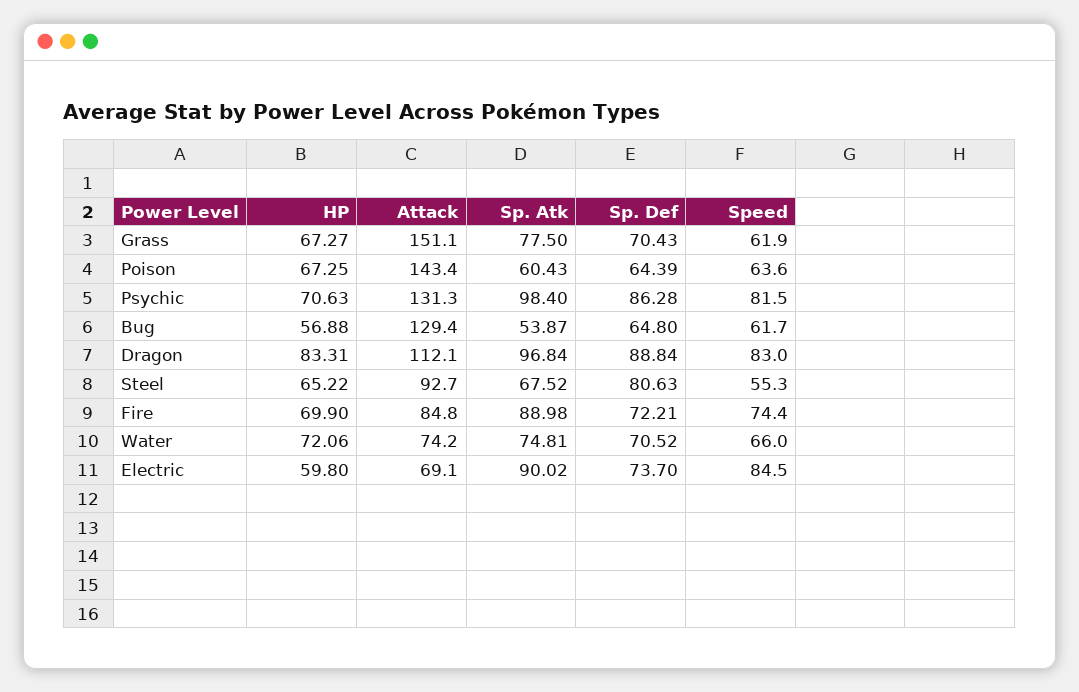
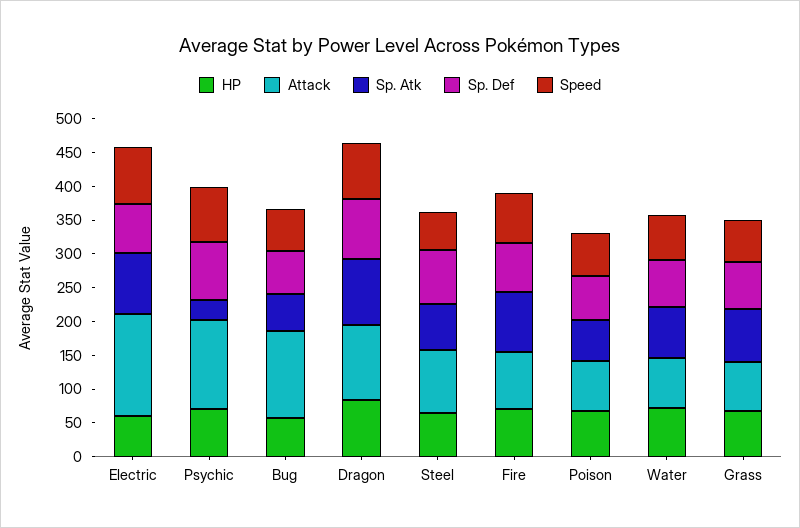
  {
    "HP": {
      "Grass": 67.27,
      "Poison": 67.25,
      "Psychic": 70.63,
      "Bug": 56.88,
      "Dragon": 83.31,
      "Steel": 65.22,
      "Fire": 69.9,
      "Water": 72.06,
      "Electric": 59.8
    },
    "Attack": {
-     "Grass": 151.1,
+     "Grass": 75,
-     "Poison": 143.4,
+     "Poison": 75,
      "Psychic": 131.3,
      "Bug": 129.4,
      "Dragon": 112.1,
      "Steel": 92.7,
      "Fire": 84.8,
      "Water": 74.2,
-     "Electric": 69.1
+     "Electric": 150
    },
    "Sp. Atk": {
      "Grass": 77.5,
      "Poison": 60.43,
-     "Psychic": 98.4,
+     "Psychic": 25,
      "Bug": 53.87,
      "Dragon": 96.84,
      "Steel": 67.52,
      "Fire": 88.98,
      "Water": 74.81,
      "Electric": 90.02
    },
    "Sp. Def": {
      "Grass": 70.43,
      "Poison": 64.39,
      "Psychic": 86.28,
      "Bug": 64.8,
      "Dragon": 88.84,
      "Steel": 80.63,
      "Fire": 72.21,
      "Water": 70.52,
      "Electric": 73.7
    },
    "Speed": {
      "Grass": 61.9,
      "Poison": 63.6,
      "Psychic": 81.5,
      "Bug": 61.7,
      "Dragon": 83,
      "Steel": 55.3,
      "Fire": 74.4,
      "Water": 66,
      "Electric": 84.5
    }
  }

